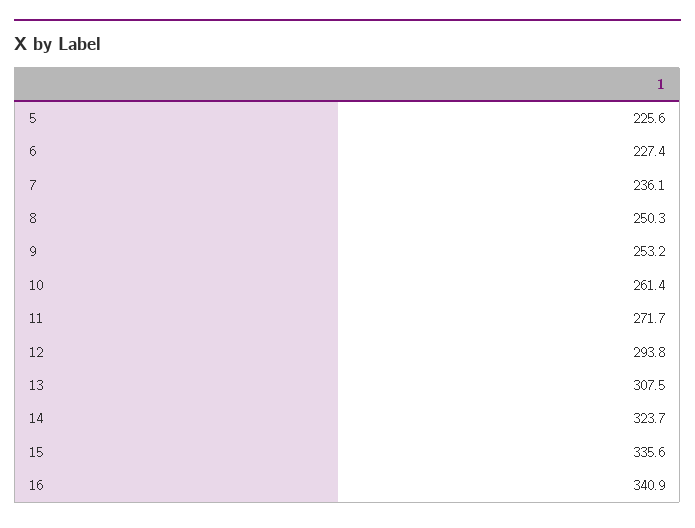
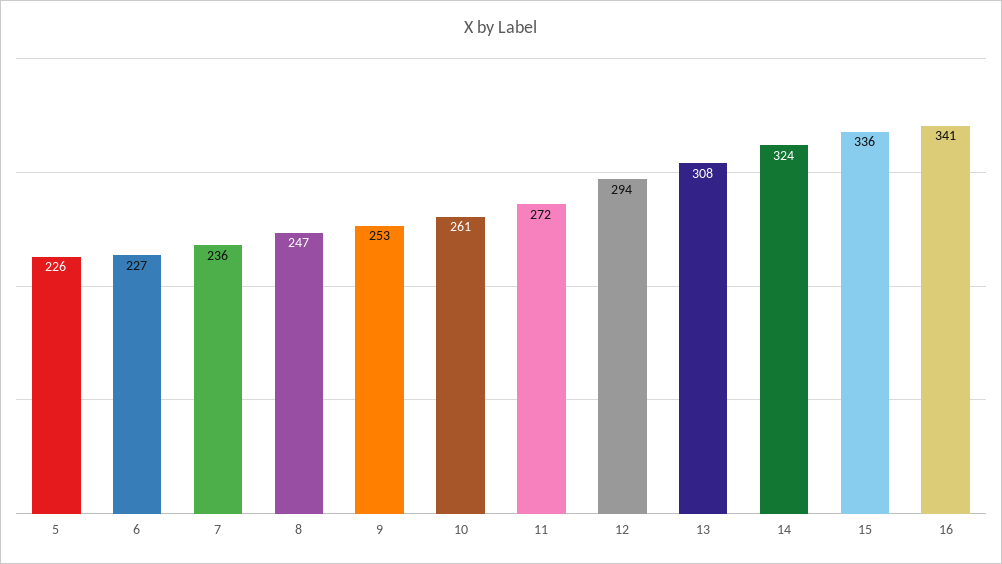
  {
    "5": 225.6,
    "6": 227.4,
    "7": 236.1,
-   "8": 250.3,
+   "8": 247,
    "9": 253.2,
    "10": 261.4,
    "11": 271.7,
    "12": 293.8,
    "13": 307.5,
    "14": 323.7,
    "15": 335.6,
    "16": 340.9
  }

